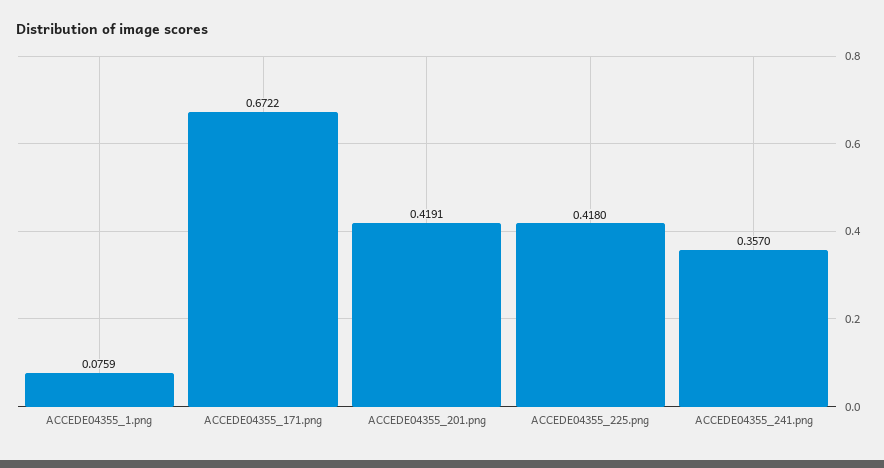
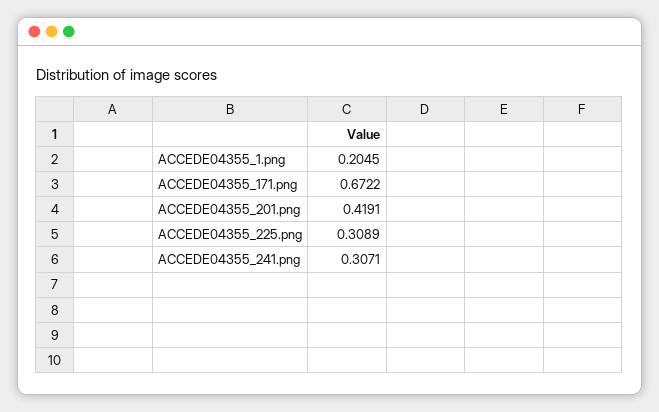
  {
-   "ACCEDE04355_1.png": 0.0759,
+   "ACCEDE04355_1.png": 0.2045,
    "ACCEDE04355_171.png": 0.6722,
    "ACCEDE04355_201.png": 0.4191,
-   "ACCEDE04355_225.png": 0.418,
+   "ACCEDE04355_225.png": 0.3089,
-   "ACCEDE04355_241.png": 0.357
+   "ACCEDE04355_241.png": 0.3071
  }

